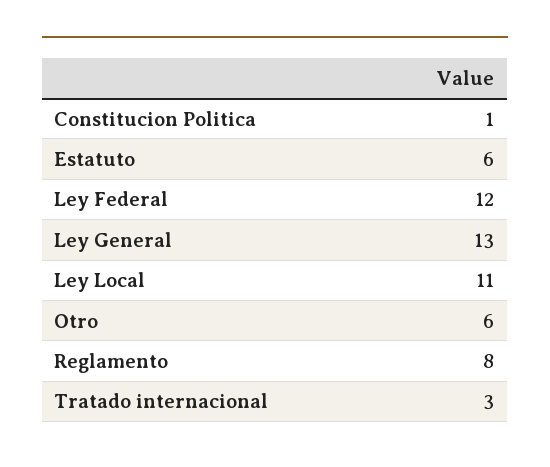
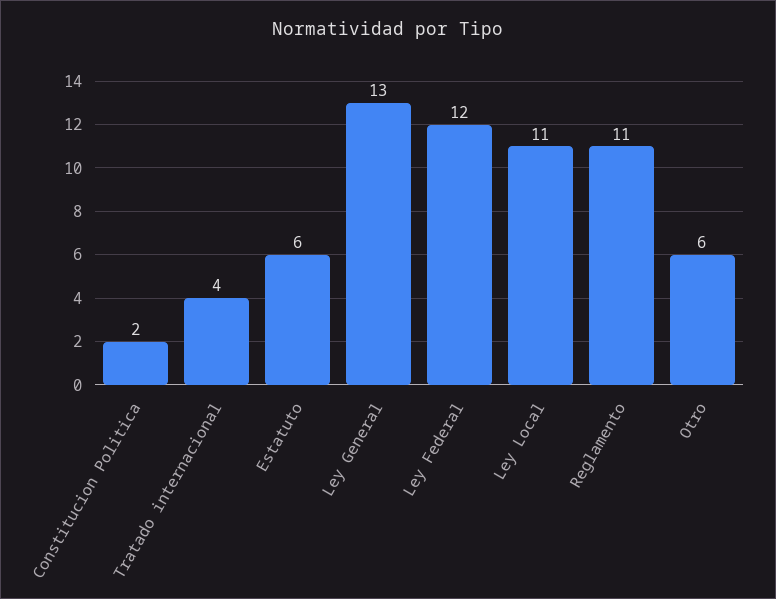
  {
-   "Constitucion Politica": 1,
+   "Constitucion Politica": 2,
    "Estatuto": 6,
    "Ley Federal": 12,
    "Ley General": 13,
    "Ley Local": 11,
    "Otro": 6,
-   "Reglamento": 8,
+   "Reglamento": 11,
-   "Tratado internacional": 3
+   "Tratado internacional": 4
  }

